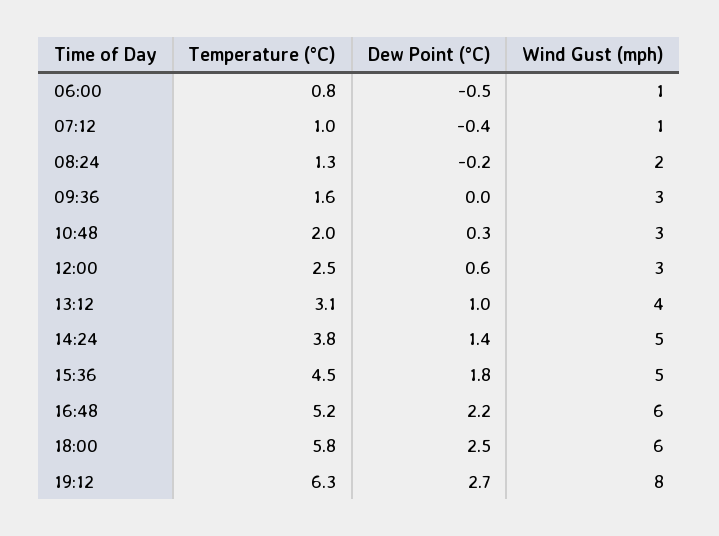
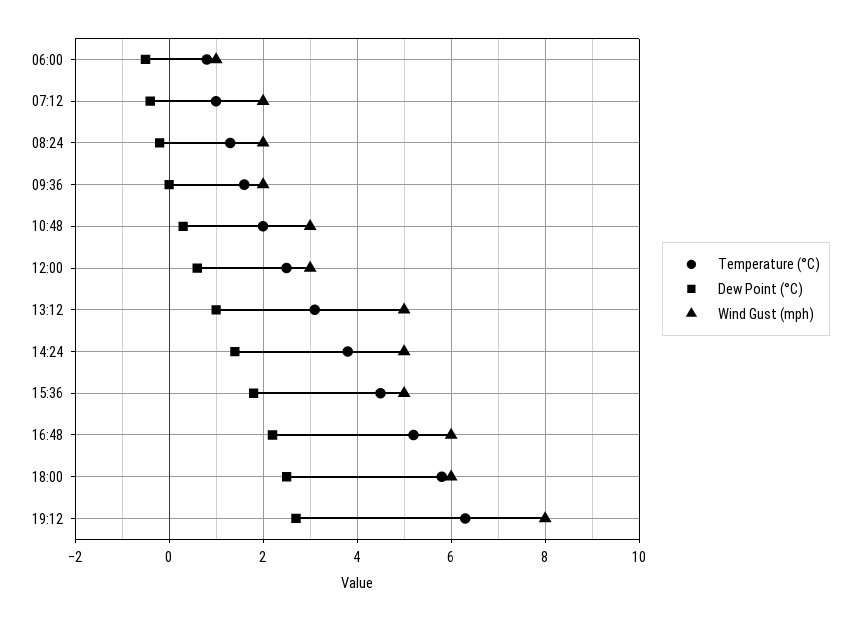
  {
    "Temperature (°C)": {
      "06:00": 0.8,
      "07:12": 1,
      "08:24": 1.3,
      "09:36": 1.6,
      "10:48": 2,
      "12:00": 2.5,
      "13:12": 3.1,
      "14:24": 3.8,
      "15:36": 4.5,
      "16:48": 5.2,
      "18:00": 5.8,
      "19:12": 6.3
    },
    "Dew Point (°C)": {
      "06:00": -0.5,
      "07:12": -0.4,
      "08:24": -0.2,
      "09:36": 0,
      "10:48": 0.3,
      "12:00": 0.6,
      "13:12": 1,
      "14:24": 1.4,
      "15:36": 1.8,
      "16:48": 2.2,
      "18:00": 2.5,
      "19:12": 2.7
    },
    "Wind Gust (mph)": {
      "06:00": 1,
-     "07:12": 1,
+     "07:12": 2,
      "08:24": 2,
-     "09:36": 3,
+     "09:36": 2,
      "10:48": 3,
      "12:00": 3,
-     "13:12": 4,
+     "13:12": 5,
      "14:24": 5,
      "15:36": 5,
      "16:48": 6,
      "18:00": 6,
      "19:12": 8
    }
  }

